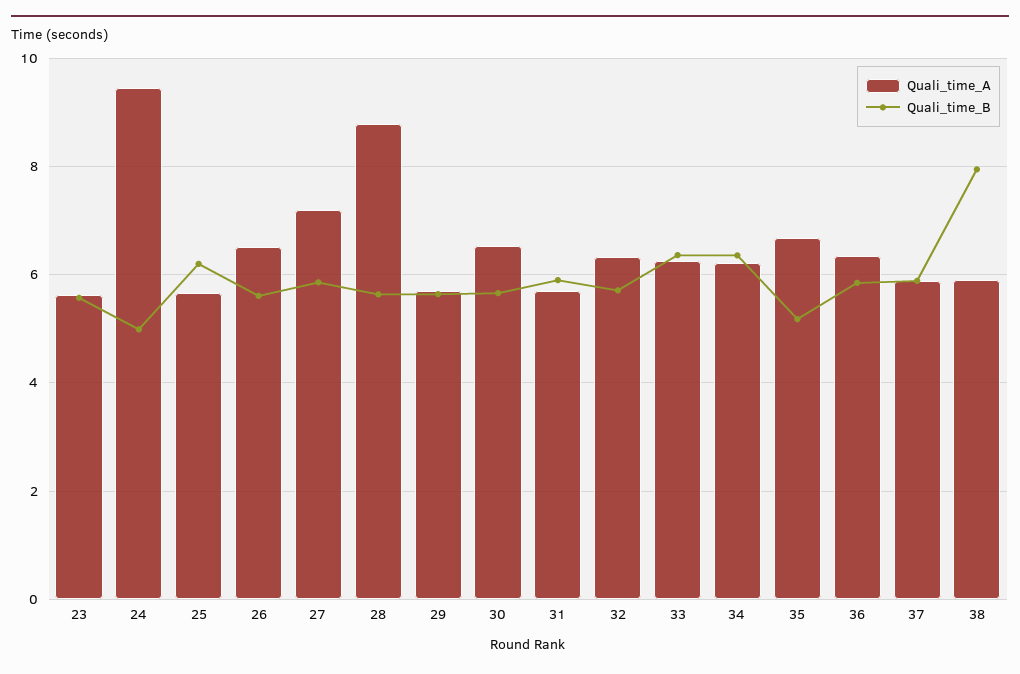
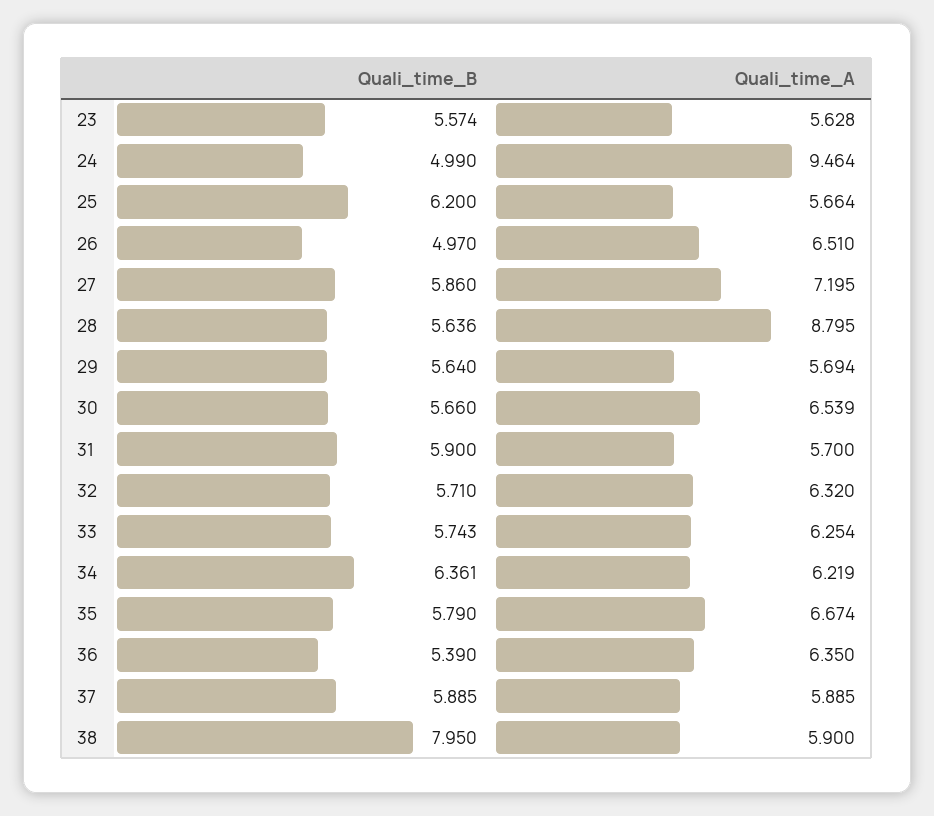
  {
    "Quali_time_A": {
      "23": 5.628,
      "24": 9.464,
      "25": 5.664,
      "26": 6.51,
      "27": 7.195,
      "28": 8.795,
      "29": 5.694,
      "30": 6.539,
      "31": 5.7,
      "32": 6.32,
      "33": 6.254,
      "34": 6.219,
      "35": 6.674,
      "36": 6.35,
      "37": 5.885,
      "38": 5.9
    },
    "Quali_time_B": {
      "23": 5.574,
      "24": 4.99,
      "25": 6.2,
-     "26": 5.6,
+     "26": 4.97,
      "27": 5.86,
      "28": 5.636,
      "29": 5.64,
      "30": 5.66,
      "31": 5.9,
      "32": 5.71,
-     "33": 6.4,
+     "33": 5.743,
      "34": 6.361,
-     "35": 5.2,
+     "35": 5.79,
-     "36": 5.8,
+     "36": 5.39,
      "37": 5.885,
      "38": 7.95
    }
  }

